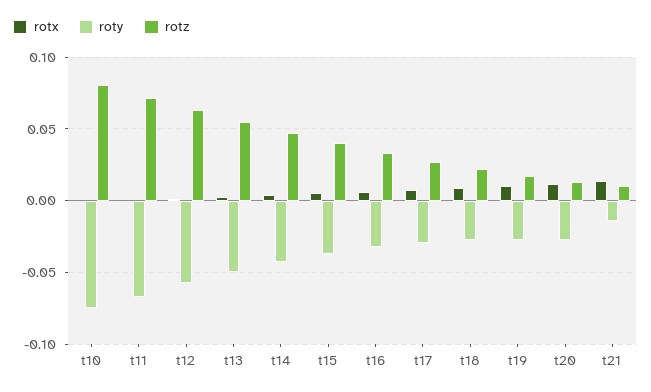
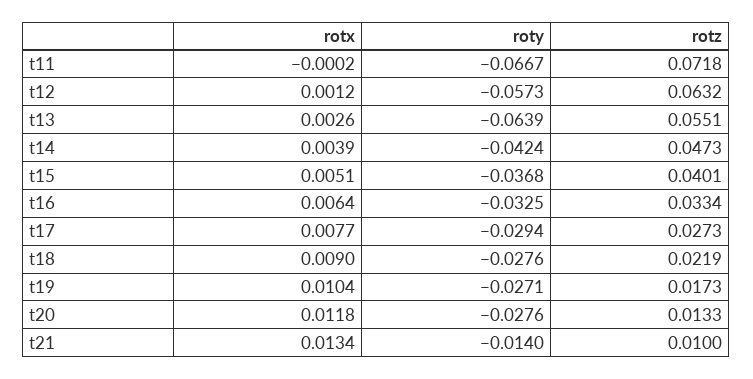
  {
    "rotx": {
-     "t10": 0,
      "t11": -0.0002,
      "t12": 0.0012,
      "t13": 0.0026,
      "t14": 0.0039,
      "t15": 0.0051,
      "t16": 0.0064,
      "t17": 0.0077,
      "t18": 0.009,
      "t19": 0.0104,
      "t20": 0.0118,
      "t21": 0.0134
    },
    "roty": {
-     "t10": -0.075,
      "t11": -0.0667,
      "t12": -0.0573,
-     "t13": -0.05,
+     "t13": -0.0639,
      "t14": -0.0424,
      "t15": -0.0368,
      "t16": -0.0325,
      "t17": -0.0294,
      "t18": -0.0276,
      "t19": -0.0271,
      "t20": -0.0276,
      "t21": -0.014
    },
    "rotz": {
-     "t10": 0.08,
      "t11": 0.0718,
      "t12": 0.0632,
      "t13": 0.0551,
      "t14": 0.0473,
      "t15": 0.0401,
      "t16": 0.0334,
      "t17": 0.0273,
      "t18": 0.0219,
      "t19": 0.0173,
      "t20": 0.0133,
      "t21": 0.01
    }
  }

